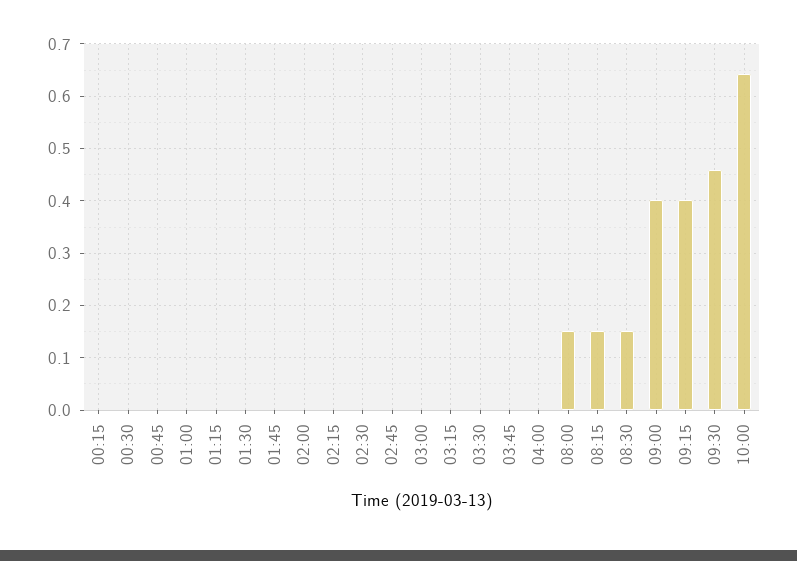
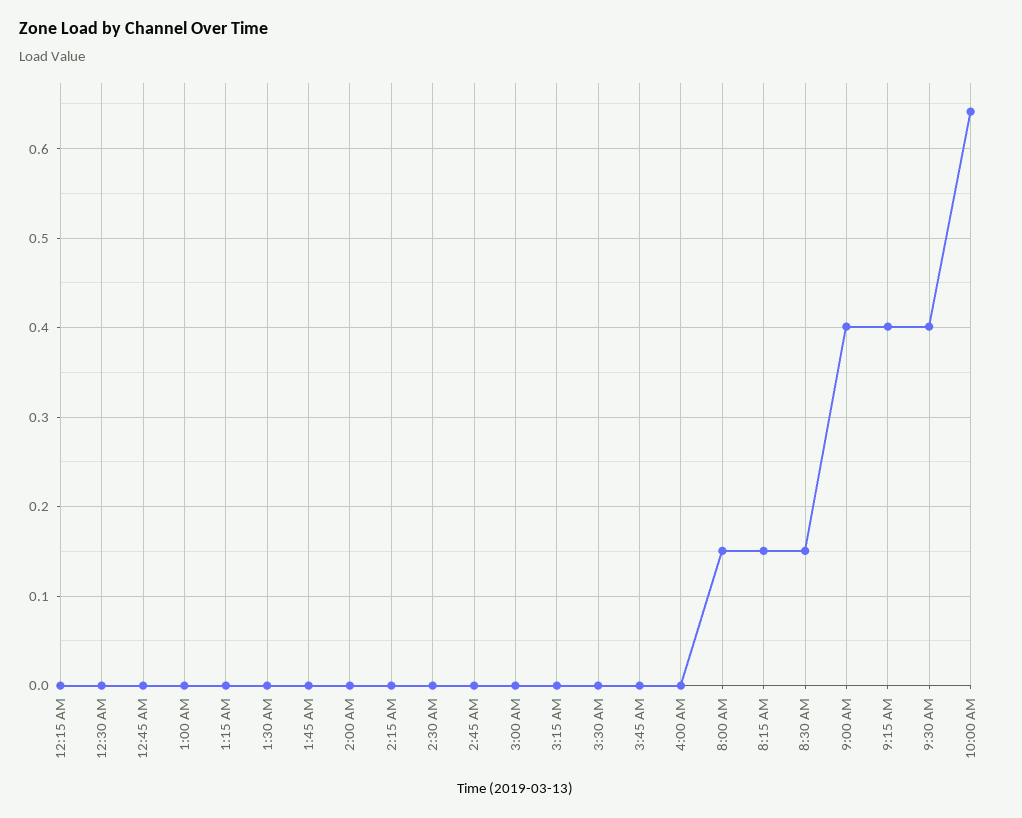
  {
    "00:15": 0,
    "00:30": 0,
    "00:45": 0,
    "01:00": 0,
    "01:15": 0,
    "01:30": 0,
    "01:45": 0,
    "02:00": 0,
    "02:15": 0,
    "02:30": 0,
    "02:45": 0,
    "03:00": 0,
    "03:15": 0,
    "03:30": 0,
    "03:45": 0,
    "04:00": 0,
    "08:00": 0.15,
    "08:15": 0.15,
    "08:30": 0.15,
    "09:00": 0.4,
    "09:15": 0.4,
-   "09:30": 0.46,
+   "09:30": 0.4,
    "10:00": 0.64
  }

